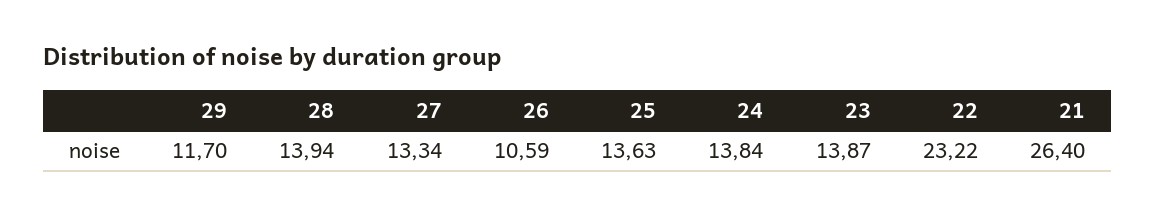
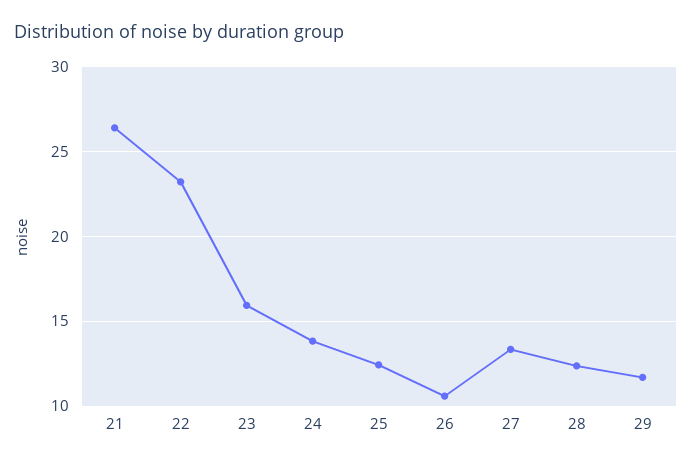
  {
    "29": 11.7,
-   "28": 13.94,
+   "28": 12.5,
    "27": 13.34,
    "26": 10.59,
-   "25": 13.63,
+   "25": 12.5,
    "24": 13.84,
-   "23": 13.87,
+   "23": 16,
    "22": 23.22,
    "21": 26.4
  }

